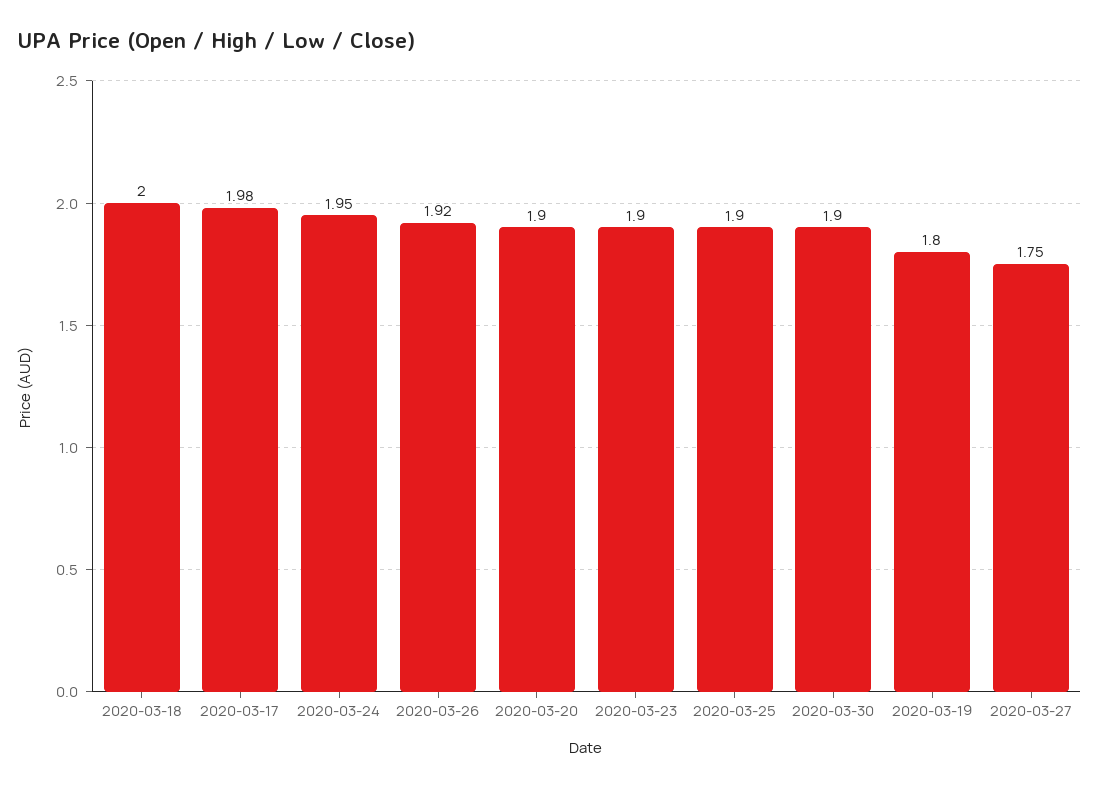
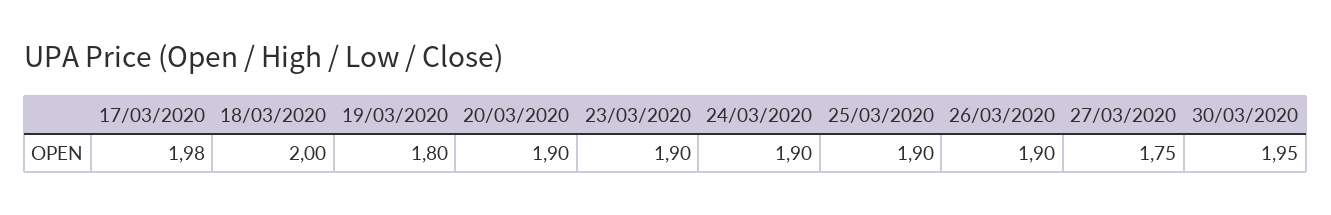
  {
    "2020-03-18": 2,
    "2020-03-17": 1.98,
-   "2020-03-24": 1.95,
+   "2020-03-24": 1.9,
-   "2020-03-26": 1.92,
+   "2020-03-26": 1.9,
    "2020-03-20": 1.9,
    "2020-03-23": 1.9,
    "2020-03-25": 1.9,
-   "2020-03-30": 1.9,
+   "2020-03-30": 1.95,
    "2020-03-19": 1.8,
    "2020-03-27": 1.75
  }

